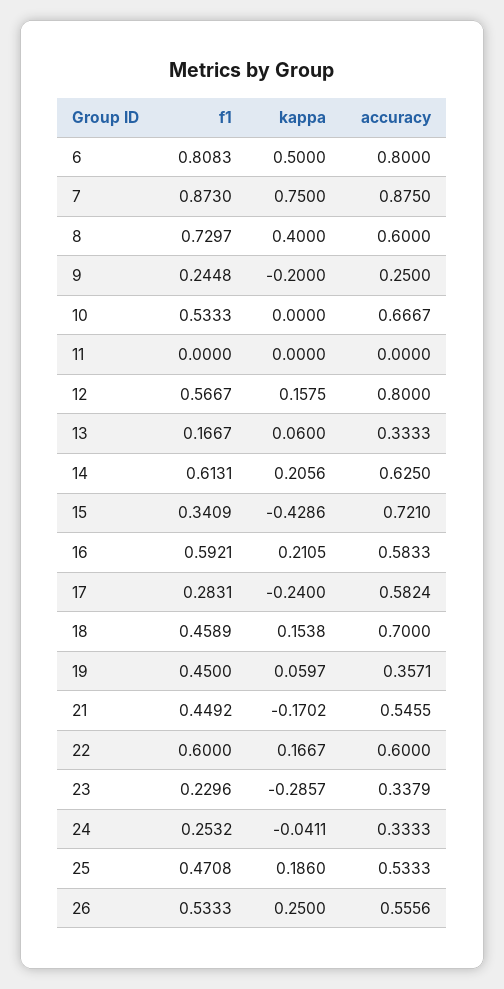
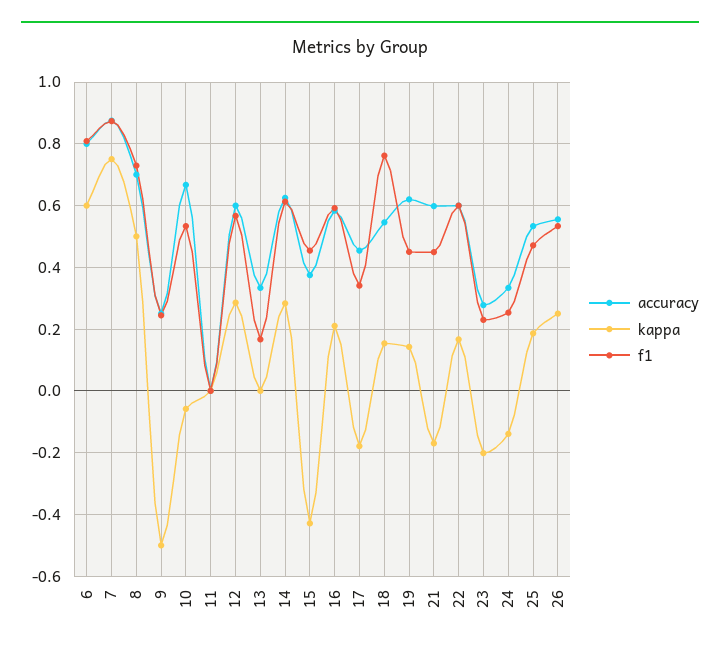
  {
    "f1": {
      "6": 0.8083,
      "7": 0.873,
      "8": 0.7297,
      "9": 0.2448,
      "10": 0.5333,
      "11": 0,
      "12": 0.5667,
      "13": 0.1667,
      "14": 0.6131,
-     "15": 0.3409,
+     "15": 0.46,
      "16": 0.5921,
-     "17": 0.2831,
+     "17": 0.34,
-     "18": 0.4589,
+     "18": 0.76,
      "19": 0.45,
      "21": 0.4492,
      "22": 0.6,
      "23": 0.2296,
      "24": 0.2532,
      "25": 0.4708,
      "26": 0.5333
    },
    "kappa": {
-     "6": 0.5,
+     "6": 0.6,
      "7": 0.75,
-     "8": 0.4,
+     "8": 0.5,
-     "9": -0.2,
+     "9": -0.5,
-     "10": 0,
+     "10": -0.06,
      "11": 0,
-     "12": 0.1575,
+     "12": 0.28,
-     "13": 0.06,
+     "13": 0,
-     "14": 0.2056,
+     "14": 0.28,
      "15": -0.4286,
      "16": 0.2105,
-     "17": -0.24,
+     "17": -0.18,
      "18": 0.1538,
-     "19": 0.0597,
+     "19": 0.14,
      "21": -0.1702,
      "22": 0.1667,
-     "23": -0.2857,
+     "23": -0.2,
-     "24": -0.0411,
+     "24": -0.14,
      "25": 0.186,
      "26": 0.25
    },
    "accuracy": {
      "6": 0.8,
      "7": 0.875,
-     "8": 0.6,
+     "8": 0.7,
      "9": 0.25,
      "10": 0.6667,
      "11": 0,
-     "12": 0.8,
+     "12": 0.6,
      "13": 0.3333,
      "14": 0.625,
-     "15": 0.721,
+     "15": 0.38,
      "16": 0.5833,
-     "17": 0.5824,
+     "17": 0.46,
-     "18": 0.7,
+     "18": 0.54,
-     "19": 0.3571,
+     "19": 0.62,
-     "21": 0.5455,
+     "21": 0.6,
      "22": 0.6,
-     "23": 0.3379,
+     "23": 0.28,
      "24": 0.3333,
      "25": 0.5333,
      "26": 0.5556
    }
  }

